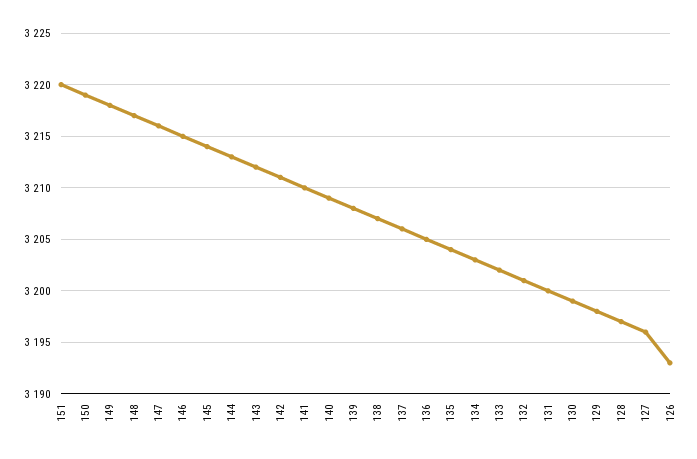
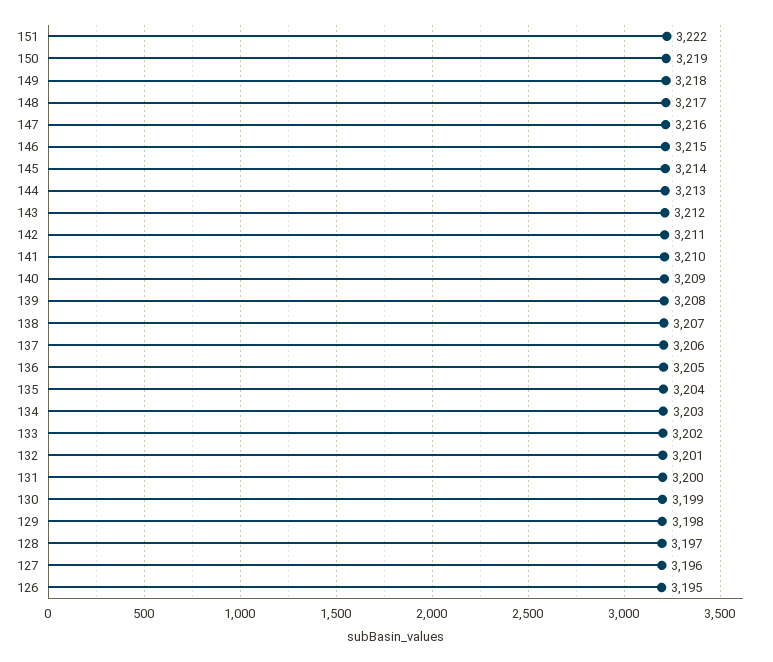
  {
-   "151": 3220,
+   "151": 3222,
    "150": 3219,
    "149": 3218,
    "148": 3217,
    "147": 3216,
    "146": 3215,
    "145": 3214,
    "144": 3213,
    "143": 3212,
    "142": 3211,
    "141": 3210,
    "140": 3209,
    "139": 3208,
    "138": 3207,
    "137": 3206,
    "136": 3205,
    "135": 3204,
    "134": 3203,
    "133": 3202,
    "132": 3201,
    "131": 3200,
    "130": 3199,
    "129": 3198,
    "128": 3197,
    "127": 3196,
-   "126": 3193
+   "126": 3195
  }

